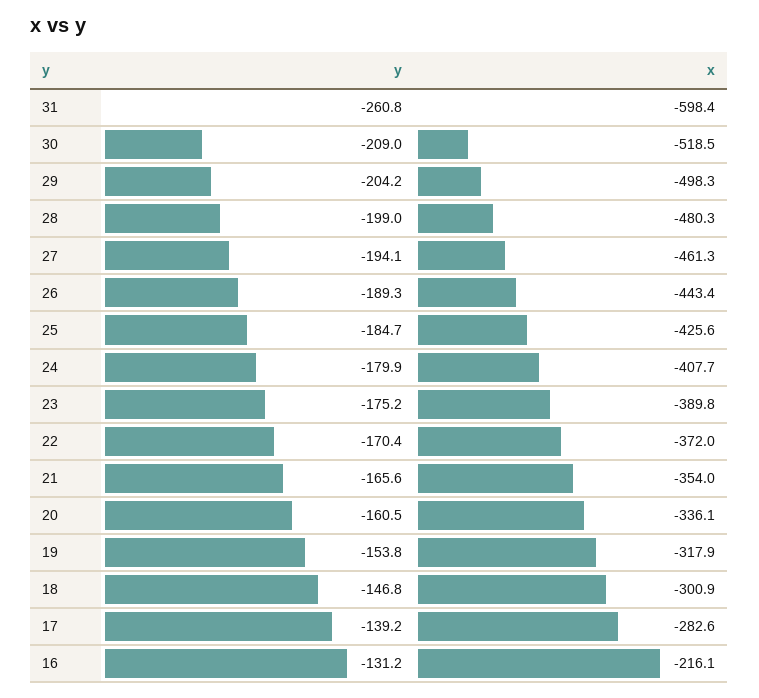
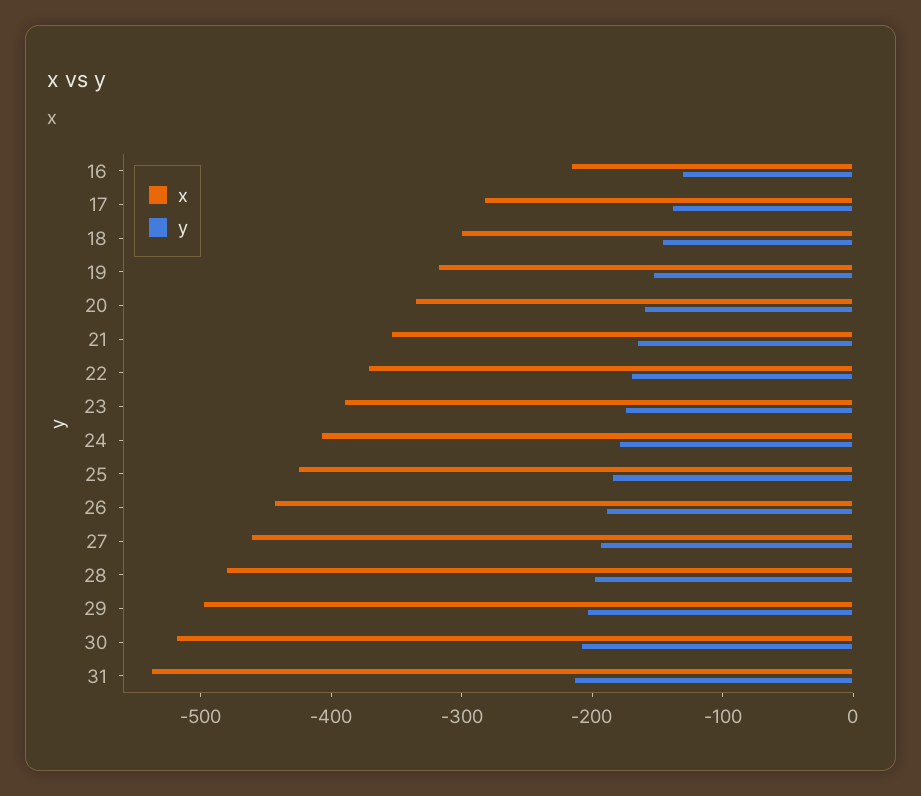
  {
    "y": {
-     "31": -260.8,
+     "31": -220,
      "30": -209,
      "29": -204.2,
      "28": -199,
      "27": -194.1,
      "26": -189.3,
      "25": -184.7,
      "24": -179.9,
      "23": -175.2,
      "22": -170.4,
      "21": -165.6,
      "20": -160.5,
      "19": -153.8,
      "18": -146.8,
      "17": -139.2,
      "16": -131.2
    },
    "x": {
-     "31": -598.4,
+     "31": -540,
      "30": -518.5,
      "29": -498.3,
      "28": -480.3,
      "27": -461.3,
      "26": -443.4,
      "25": -425.6,
      "24": -407.7,
      "23": -389.8,
      "22": -372,
      "21": -354,
      "20": -336.1,
      "19": -317.9,
      "18": -300.9,
      "17": -282.6,
      "16": -216.1
    }
  }

